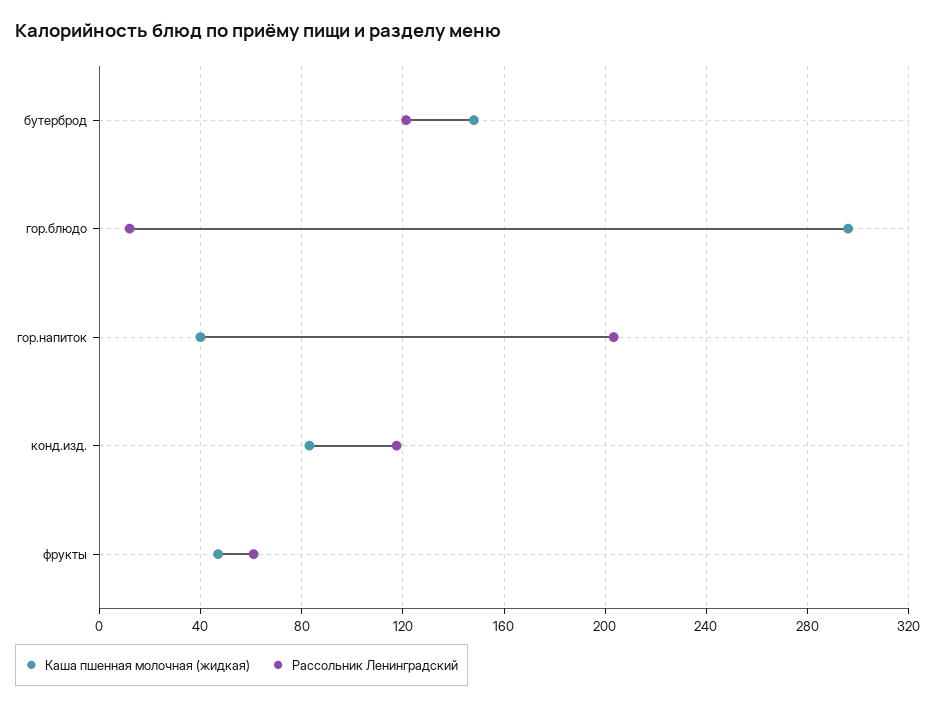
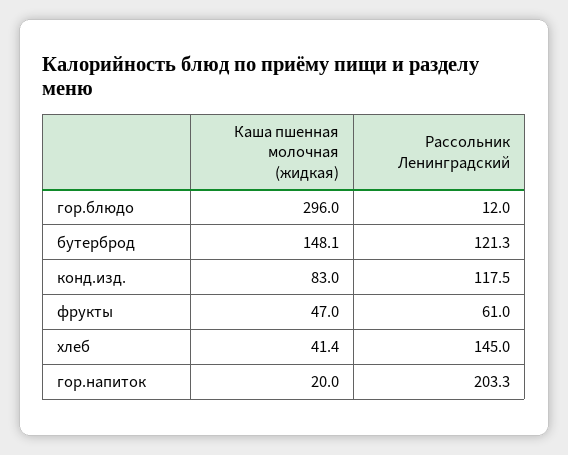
  {
    "Каша пшенная молочная (жидкая)": {
      "бутерброд": 148.1,
      "гор.блюдо": 296,
-     "гор.напиток": 40,
+     "гор.напиток": 20,
      "конд.изд.": 83,
-     "фрукты": 47
+     "фрукты": 47,
+     "хлеб": 41.4
    },
    "Рассольник Ленинградский": {
      "бутерброд": 121.3,
      "гор.блюдо": 12,
      "гор.напиток": 203.3,
      "конд.изд.": 117.5,
-     "фрукты": 61
+     "фрукты": 61,
+     "хлеб": 145
    }
  }

